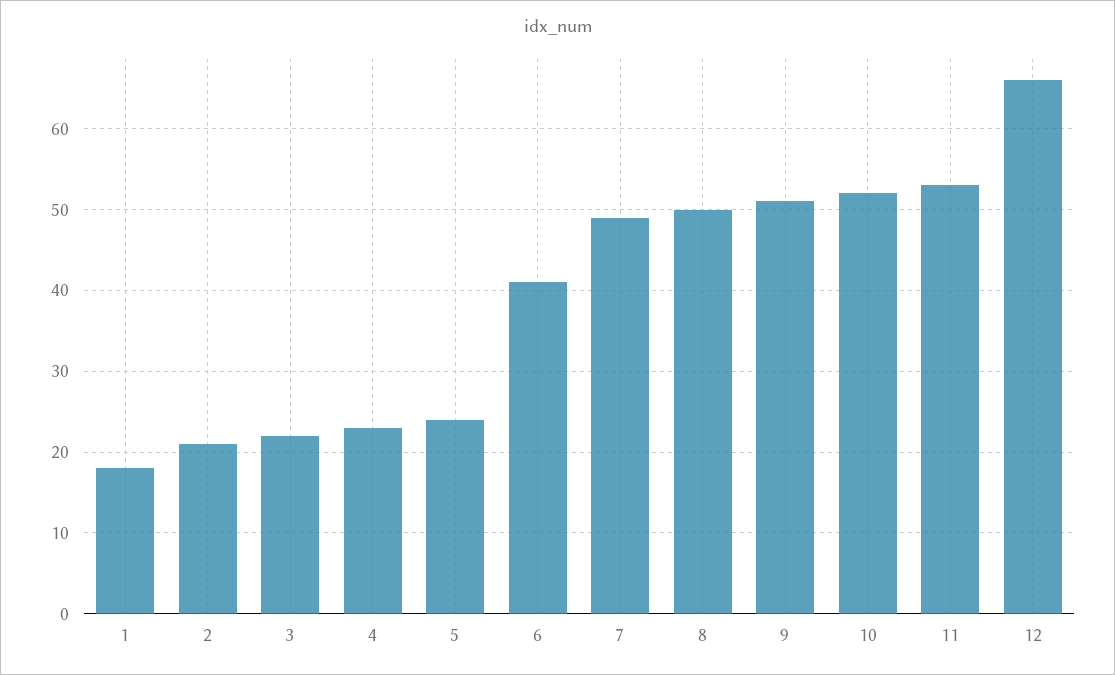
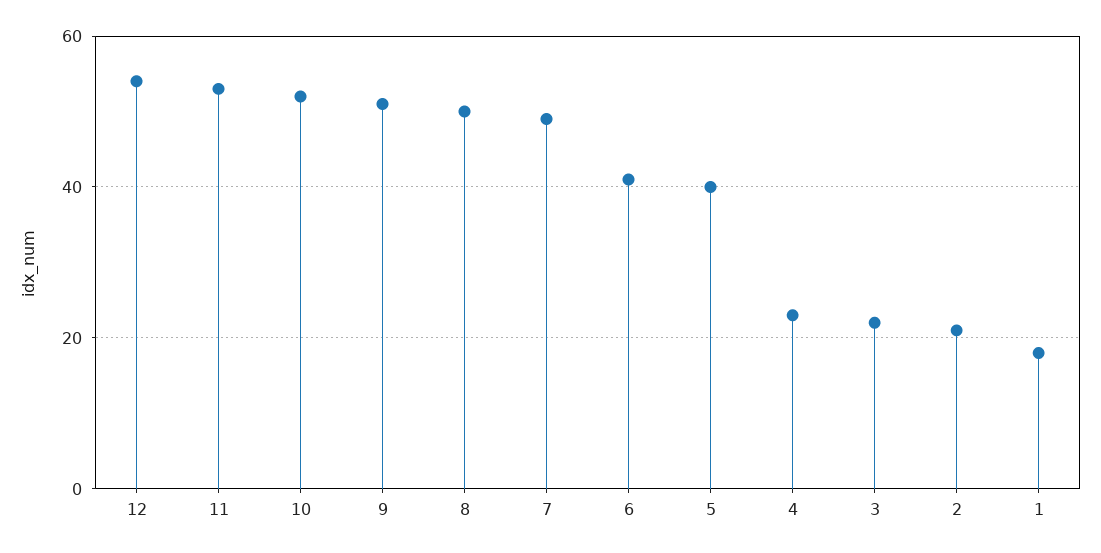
  {
    "1": 18,
    "2": 21,
    "3": 22,
    "4": 23,
-   "5": 24,
+   "5": 40,
    "6": 41,
    "7": 49,
    "8": 50,
    "9": 51,
    "10": 52,
    "11": 53,
-   "12": 66
+   "12": 55
  }

